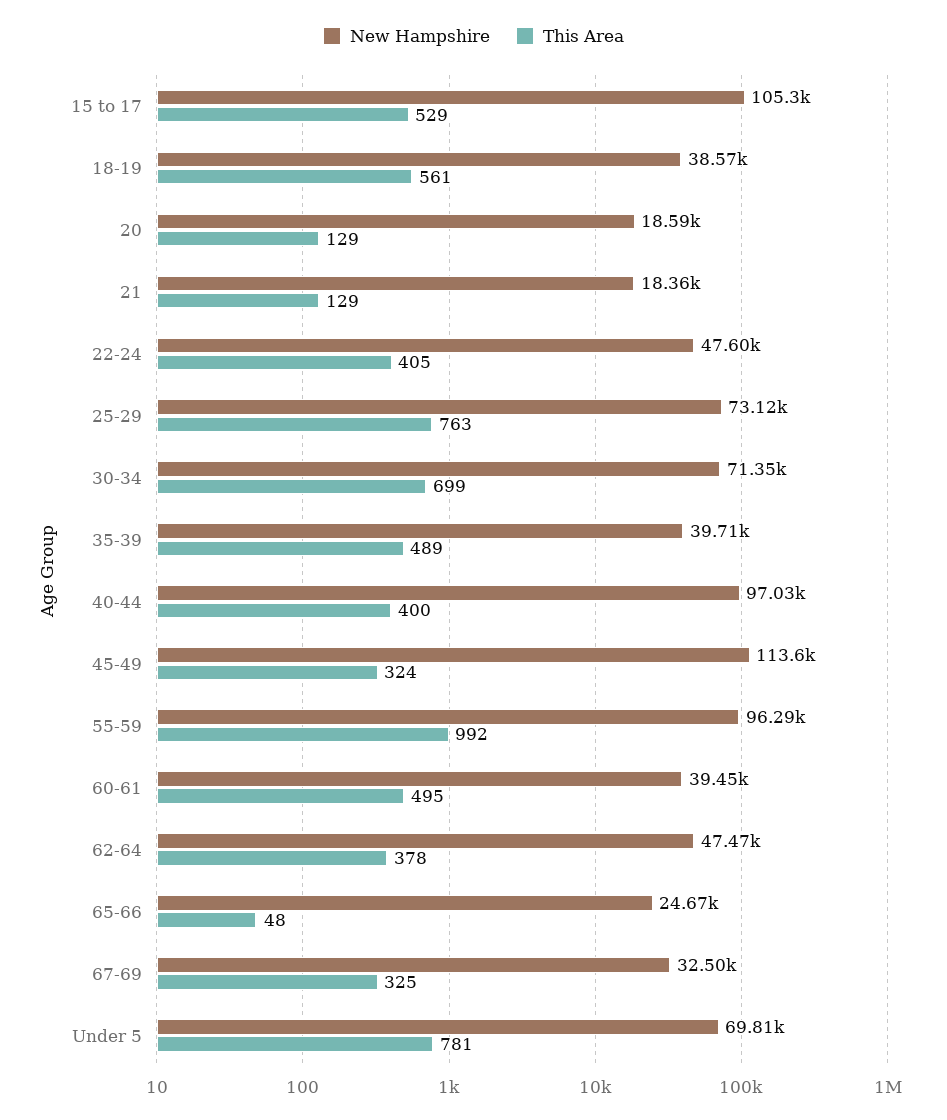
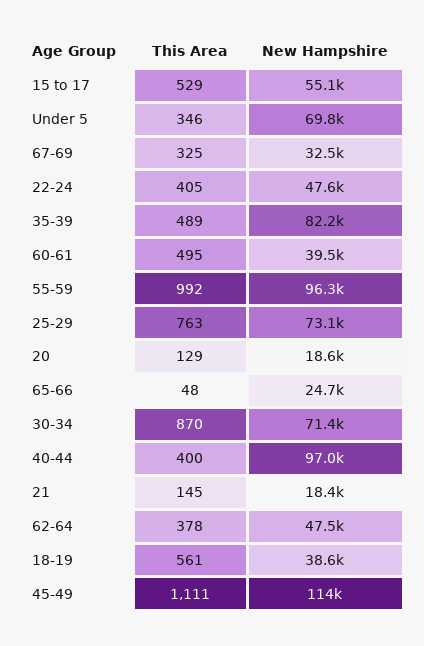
  {
    "New Hampshire": {
-     "15 to 17": 105300,
+     "15 to 17": 55100,
      "18-19": 38570,
      "20": 18590,
      "21": 18360,
      "22-24": 47600,
      "25-29": 73120,
      "30-34": 71350,
-     "35-39": 39710,
+     "35-39": 82200,
      "40-44": 97030,
      "45-49": 113600,
      "55-59": 96290,
      "60-61": 39450,
      "62-64": 47470,
      "65-66": 24670,
      "67-69": 32500,
      "Under 5": 69810
    },
    "This Area": {
      "15 to 17": 529,
      "18-19": 561,
      "20": 129,
-     "21": 129,
+     "21": 145,
      "22-24": 405,
      "25-29": 763,
-     "30-34": 699,
+     "30-34": 870,
      "35-39": 489,
      "40-44": 400,
-     "45-49": 324,
+     "45-49": 1111,
      "55-59": 992,
      "60-61": 495,
      "62-64": 378,
      "65-66": 48,
      "67-69": 325,
-     "Under 5": 781
+     "Under 5": 346
    }
  }

